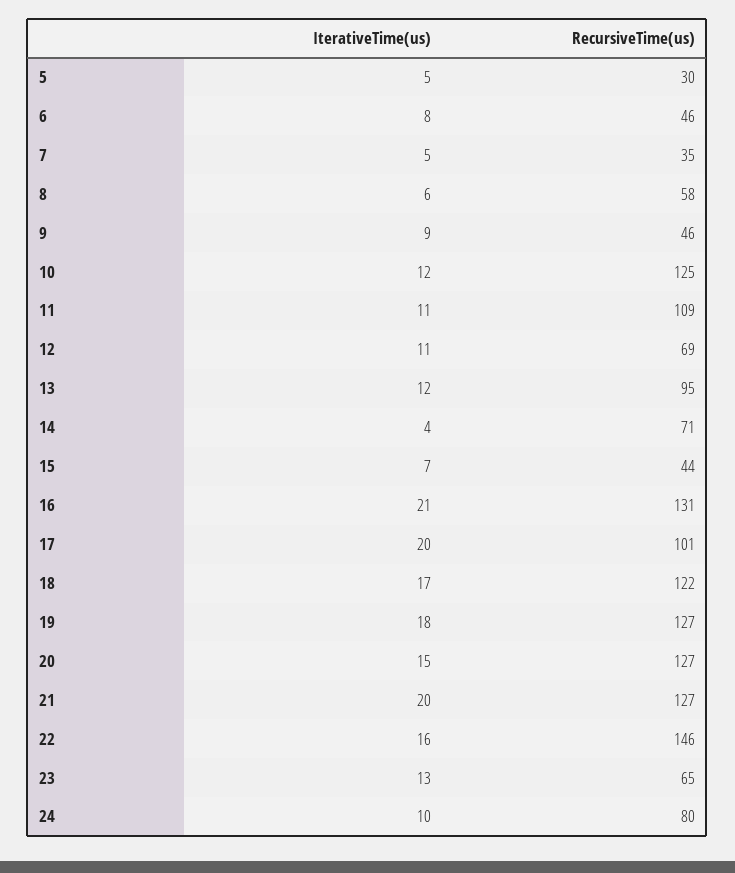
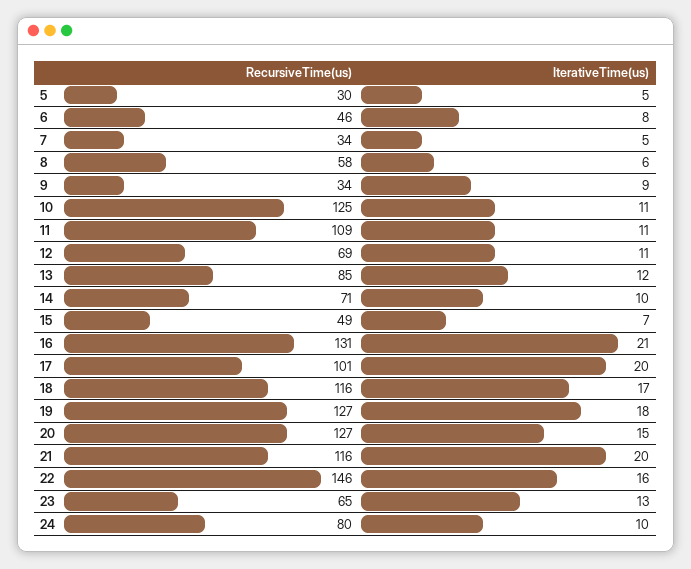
  {
    "IterativeTime(us)": {
      "5": 5,
      "6": 8,
      "7": 5,
      "8": 6,
      "9": 9,
-     "10": 12,
+     "10": 11,
      "11": 11,
      "12": 11,
      "13": 12,
-     "14": 4,
+     "14": 10,
      "15": 7,
      "16": 21,
      "17": 20,
      "18": 17,
      "19": 18,
      "20": 15,
      "21": 20,
      "22": 16,
      "23": 13,
      "24": 10
    },
    "RecursiveTime(us)": {
      "5": 30,
      "6": 46,
-     "7": 35,
+     "7": 34,
      "8": 58,
-     "9": 46,
+     "9": 34,
      "10": 125,
      "11": 109,
      "12": 69,
-     "13": 95,
+     "13": 85,
      "14": 71,
-     "15": 44,
+     "15": 49,
      "16": 131,
      "17": 101,
-     "18": 122,
+     "18": 116,
      "19": 127,
      "20": 127,
-     "21": 127,
+     "21": 116,
      "22": 146,
      "23": 65,
      "24": 80
    }
  }

